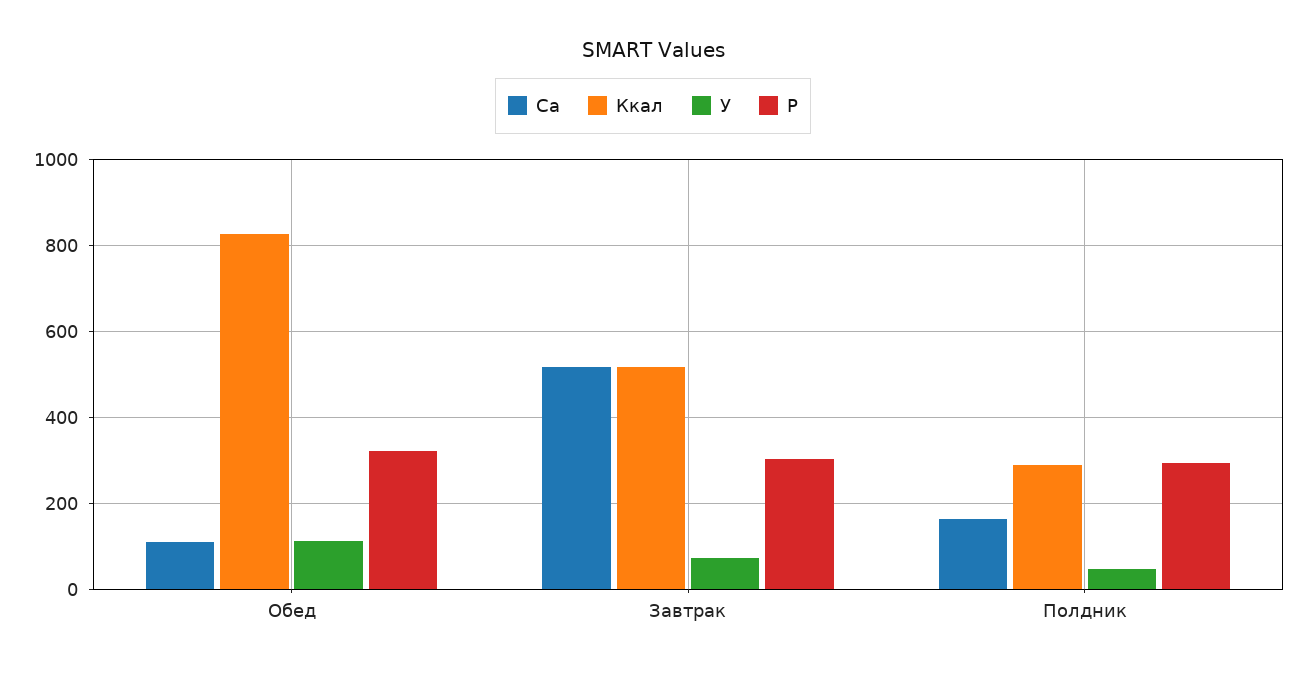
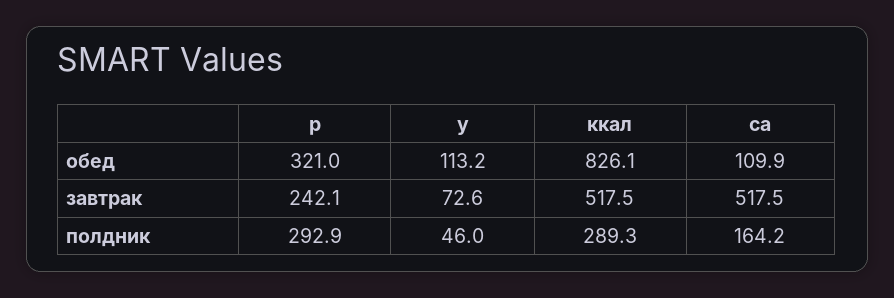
  {
    "Ca": {
      "Обед": 109.9,
      "Завтрак": 517.5,
      "Полдник": 164.2
    },
    "Ккал": {
      "Обед": 826.1,
      "Завтрак": 517.5,
      "Полдник": 289.3
    },
    "У": {
      "Обед": 113.2,
      "Завтрак": 72.6,
      "Полдник": 46
    },
    "P": {
      "Обед": 321,
-     "Завтрак": 300,
+     "Завтрак": 242.1,
      "Полдник": 292.9
    }
  }

